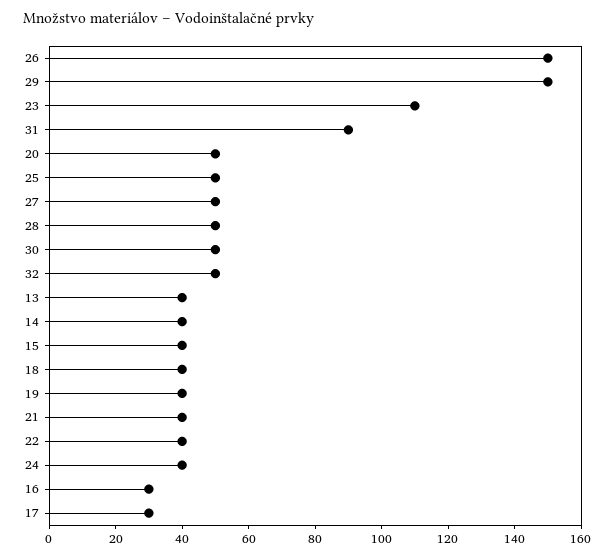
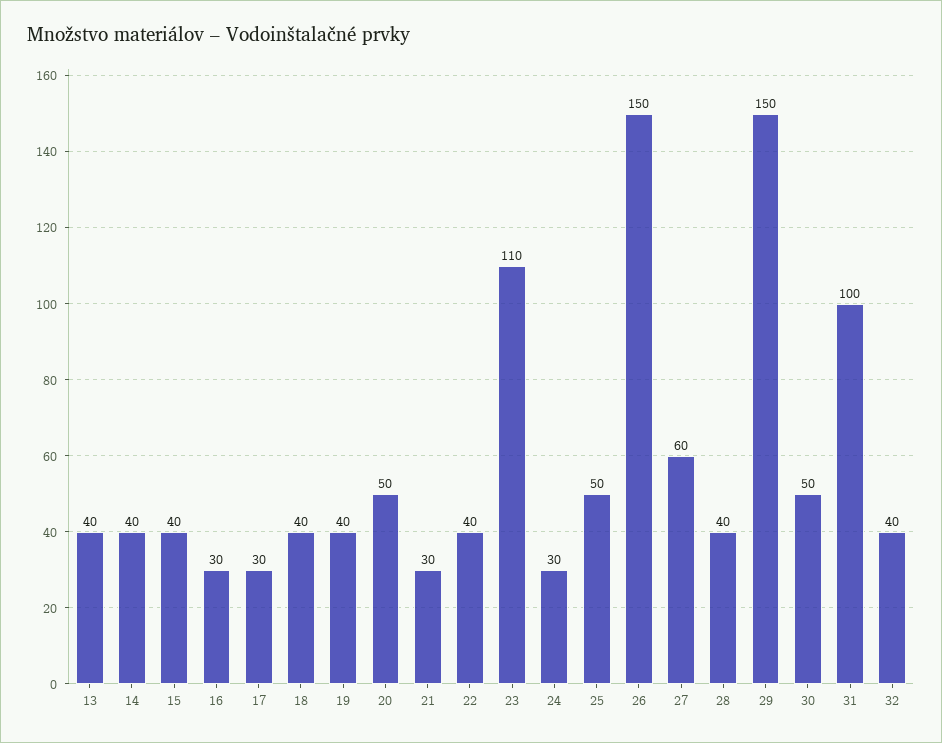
  {
    "26": 150,
    "29": 150,
    "23": 110,
-   "31": 90,
+   "31": 100,
    "20": 50,
    "25": 50,
-   "27": 50,
+   "27": 60,
-   "28": 50,
+   "28": 40,
    "30": 50,
-   "32": 50,
+   "32": 40,
    "13": 40,
    "14": 40,
    "15": 40,
    "18": 40,
    "19": 40,
-   "21": 40,
+   "21": 30,
    "22": 40,
-   "24": 40,
+   "24": 30,
    "16": 30,
    "17": 30
  }

